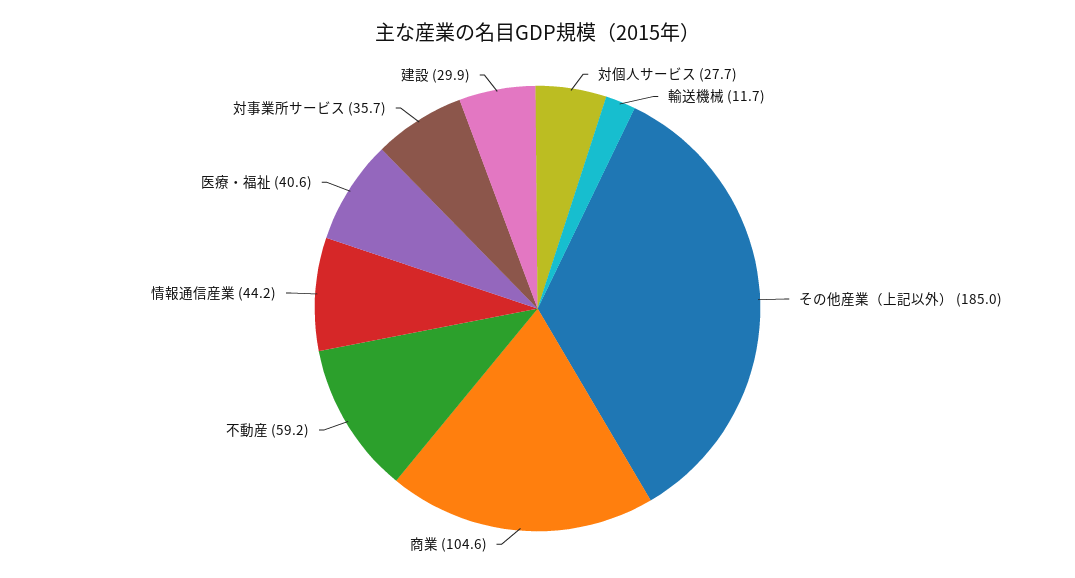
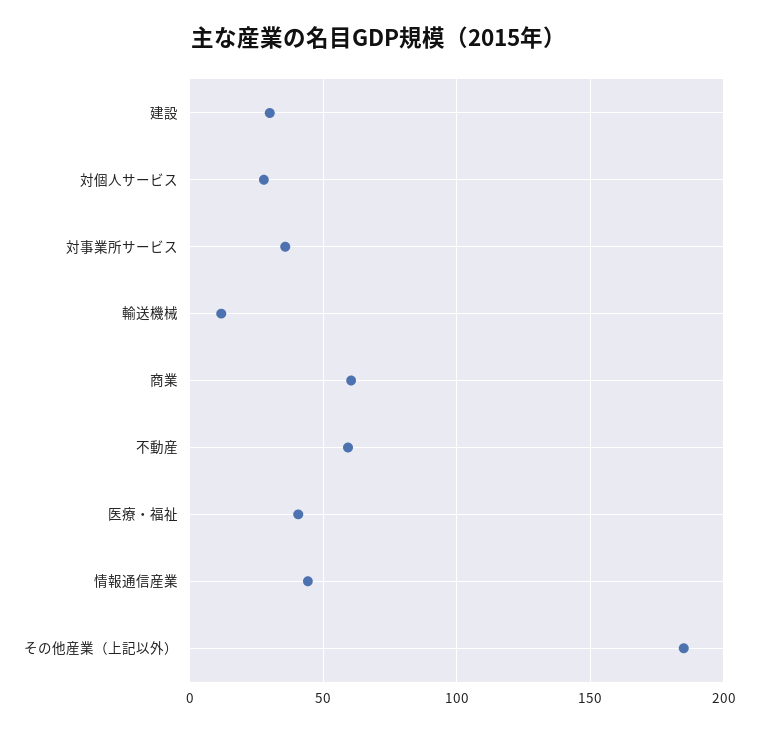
  {
    "対個人サービス": 27.7,
    "輸送機械": 11.7,
    "その他産業（上記以外）": 185,
-   "商業": 104.6,
+   "商業": 60,
    "不動産": 59.2,
    "情報通信産業": 44.2,
    "医療・福祉": 40.6,
    "対事業所サービス": 35.7,
    "建設": 29.9
  }

